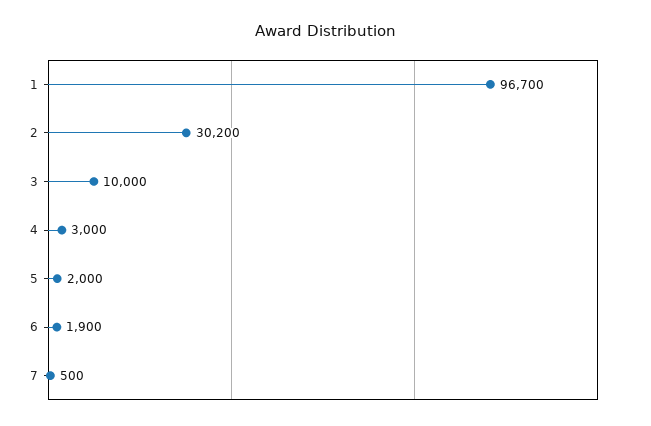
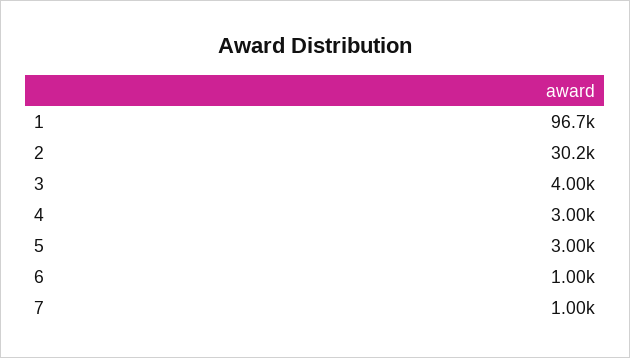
  {
    "1": 96700,
    "2": 30200,
-   "3": 10000,
+   "3": 4000,
    "4": 3000,
-   "5": 2000,
+   "5": 3000,
-   "6": 1900,
+   "6": 1000,
-   "7": 500
+   "7": 1000
  }

